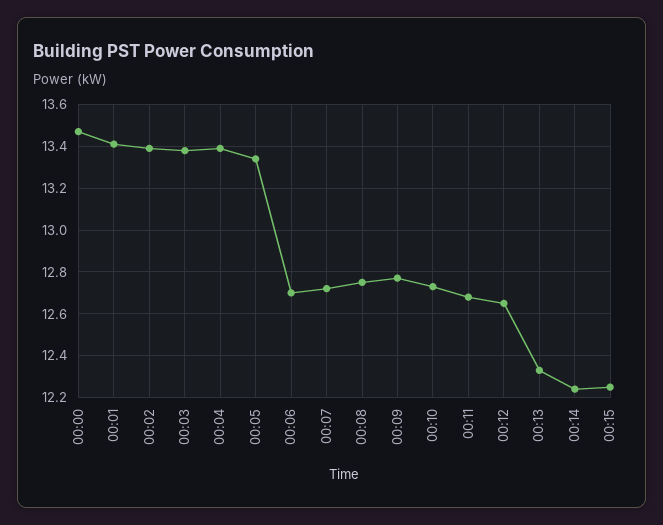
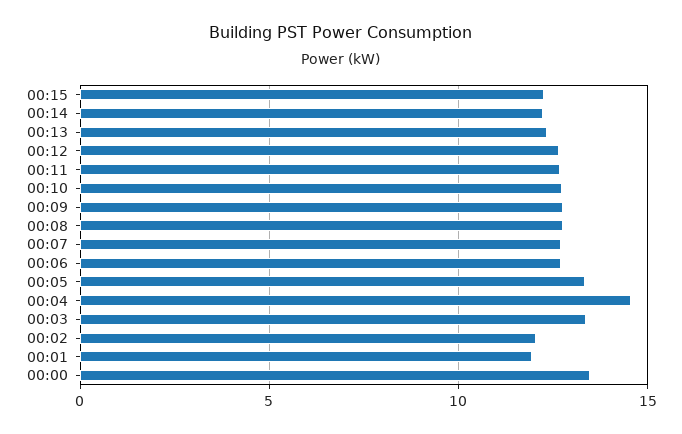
  {
    "00:00": 13.45,
-   "00:01": 13.4,
+   "00:01": 12,
-   "00:02": 13.4,
+   "00:02": 12,
    "00:03": 13.4,
-   "00:04": 13.4,
+   "00:04": 14.5,
    "00:05": 13.35,
    "00:06": 12.7,
    "00:07": 12.7,
    "00:08": 12.75,
    "00:09": 12.75,
    "00:10": 12.75,
    "00:11": 12.7,
    "00:12": 12.65,
    "00:13": 12.35,
    "00:14": 12.25,
    "00:15": 12.25
  }

